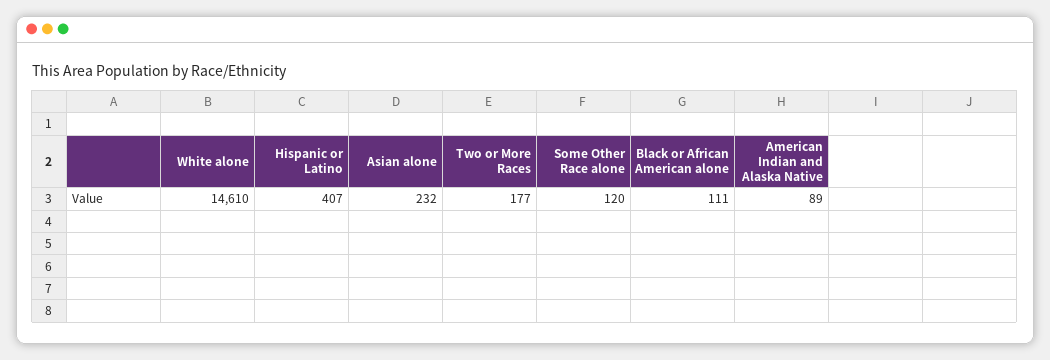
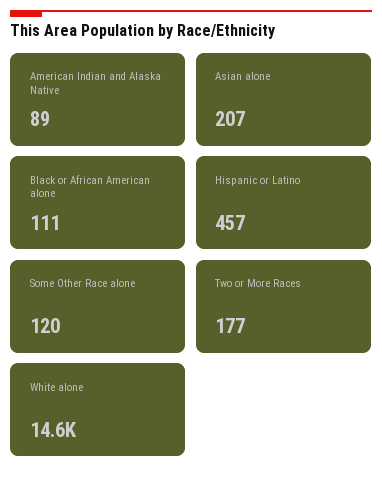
  {
    "White alone": 14610,
-   "Hispanic or Latino": 407,
+   "Hispanic or Latino": 457,
-   "Asian alone": 232,
+   "Asian alone": 207,
    "Two or More Races": 177,
    "Some Other Race alone": 120,
    "Black or African American alone": 111,
    "American Indian and Alaska Native": 89
  }

